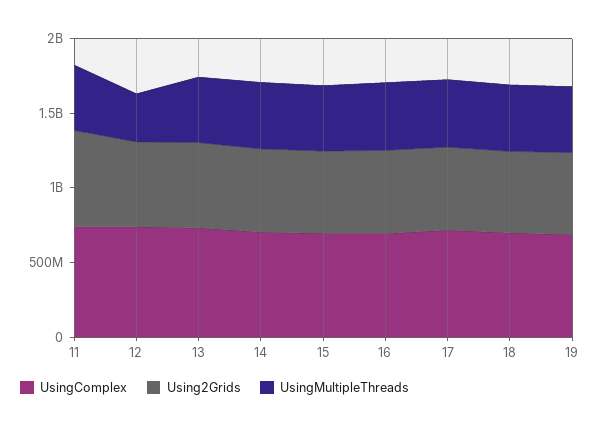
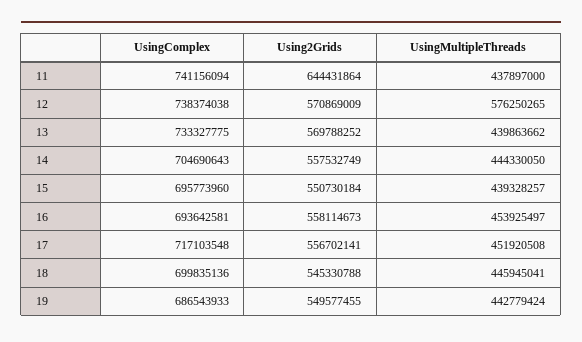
  {
    "UsingComplex": {
      "11": 741156094,
      "12": 738374038,
      "13": 733327775,
      "14": 704690643,
      "15": 695773960,
      "16": 693642581,
      "17": 717103548,
      "18": 699835136,
      "19": 686543933
    },
    "Using2Grids": {
      "11": 644431864,
      "12": 570869009,
      "13": 569788252,
      "14": 557532749,
      "15": 550730184,
      "16": 558114673,
      "17": 556702141,
      "18": 545330788,
      "19": 549577455
    },
    "UsingMultipleThreads": {
      "11": 437897000,
-     "12": 300000000,
+     "12": 576250265,
      "13": 439863662,
      "14": 444330050,
      "15": 439328257,
      "16": 453925497,
      "17": 451920508,
      "18": 445945041,
      "19": 442779424
    }
  }

